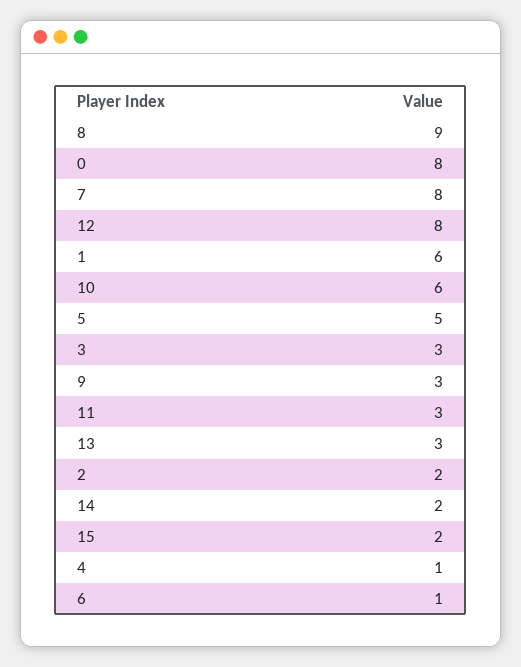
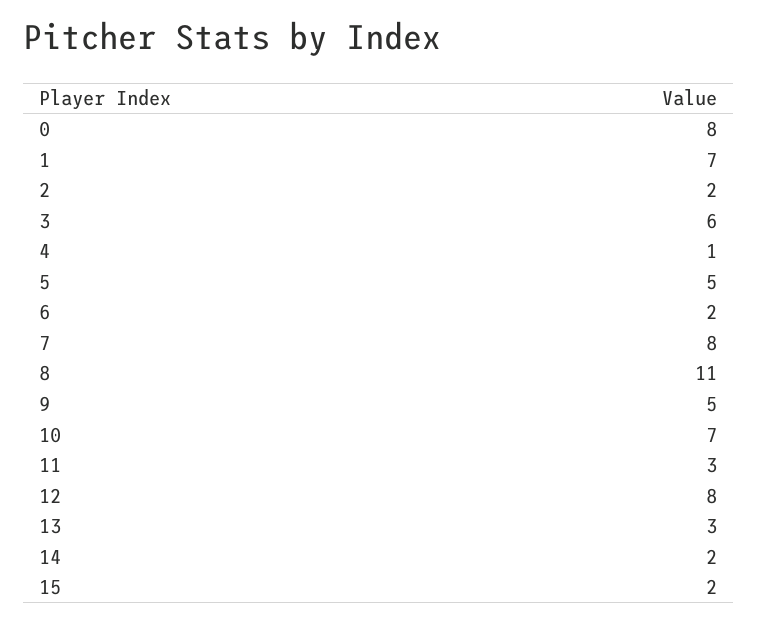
  {
-   "8": 9,
+   "8": 11,
    "0": 8,
    "7": 8,
    "12": 8,
-   "1": 6,
+   "1": 7,
-   "10": 6,
+   "10": 7,
    "5": 5,
-   "3": 3,
+   "3": 6,
-   "9": 3,
+   "9": 5,
    "11": 3,
    "13": 3,
    "2": 2,
    "14": 2,
    "15": 2,
    "4": 1,
-   "6": 1
+   "6": 2
  }

